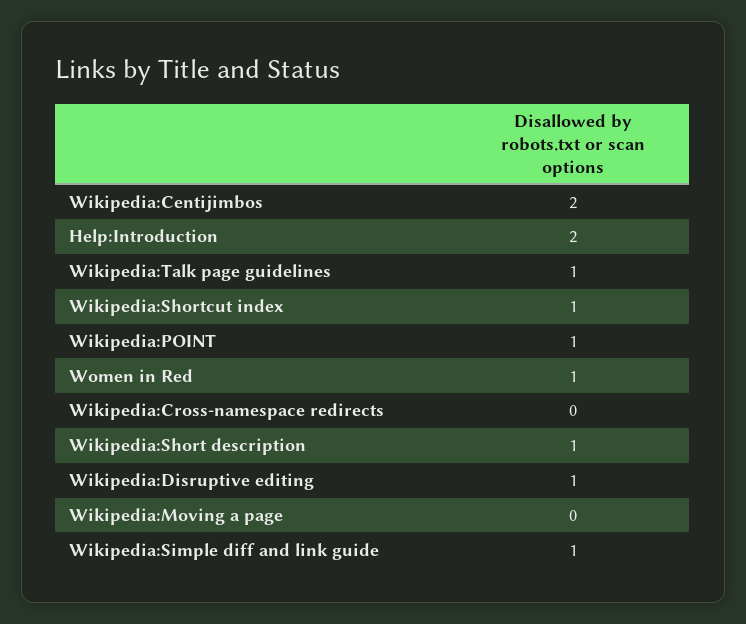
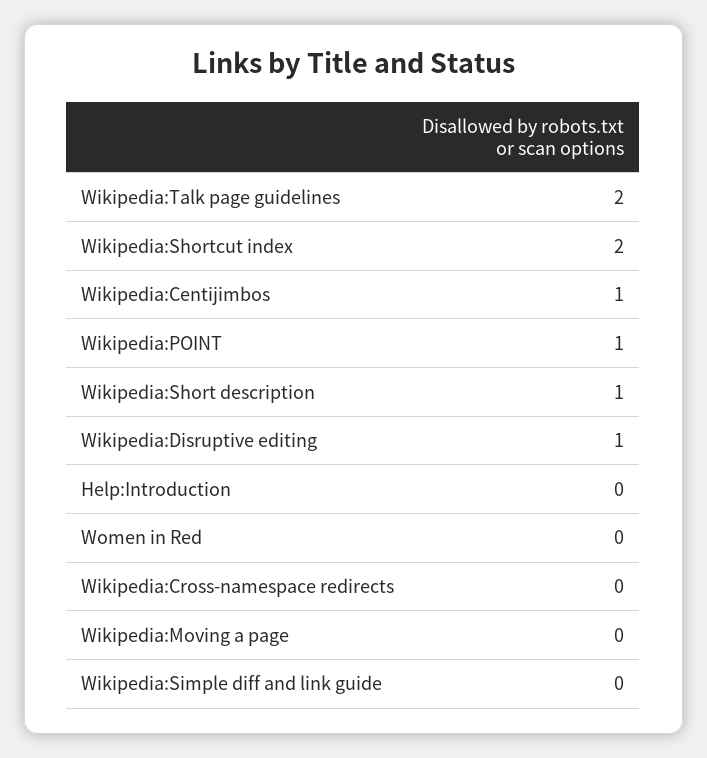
  {
-   "Wikipedia:Centijimbos": 2,
+   "Wikipedia:Centijimbos": 1,
-   "Help:Introduction": 2,
+   "Help:Introduction": 0,
-   "Wikipedia:Talk page guidelines": 1,
+   "Wikipedia:Talk page guidelines": 2,
-   "Wikipedia:Shortcut index": 1,
+   "Wikipedia:Shortcut index": 2,
    "Wikipedia:POINT": 1,
-   "Women in Red": 1,
+   "Women in Red": 0,
    "Wikipedia:Cross-namespace redirects": 0,
    "Wikipedia:Short description": 1,
    "Wikipedia:Disruptive editing": 1,
    "Wikipedia:Moving a page": 0,
-   "Wikipedia:Simple diff and link guide": 1
+   "Wikipedia:Simple diff and link guide": 0
  }

